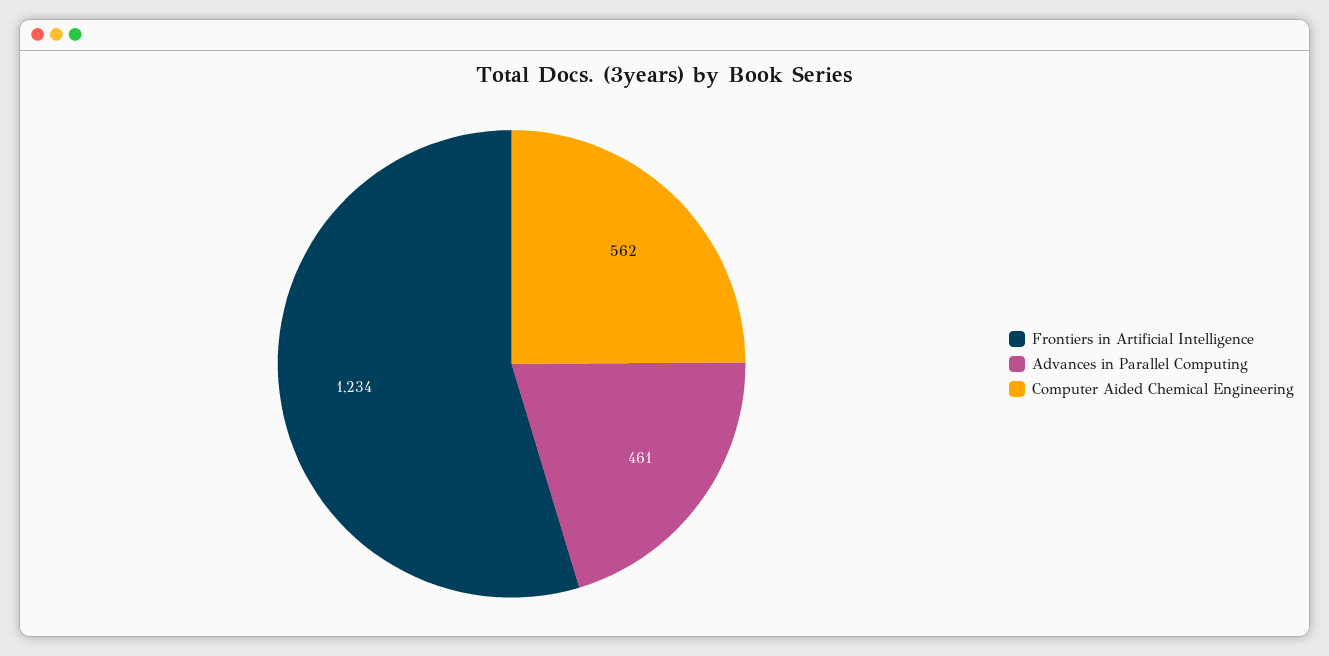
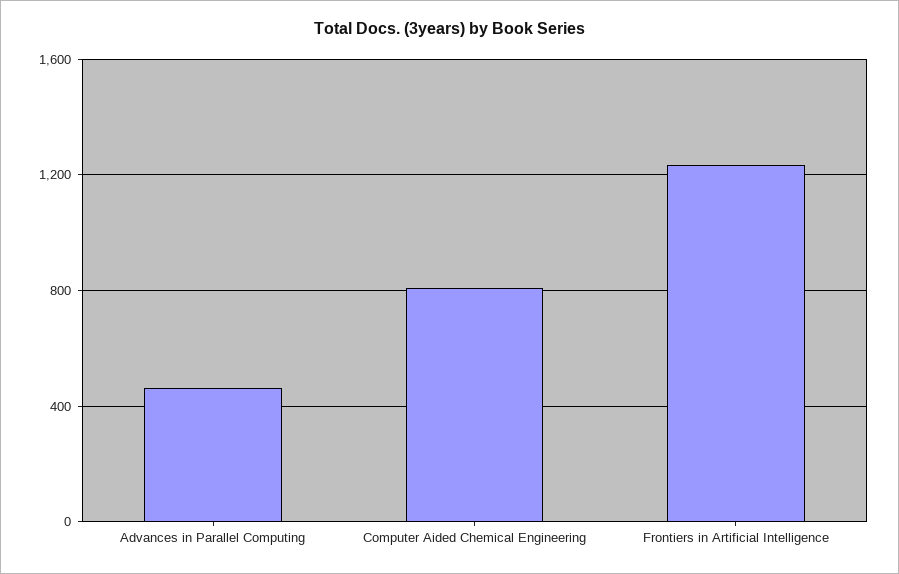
  {
    "Frontiers in Artificial Intelligence": 1234,
    "Advances in Parallel Computing": 461,
-   "Computer Aided Chemical Engineering": 562
+   "Computer Aided Chemical Engineering": 800
  }

